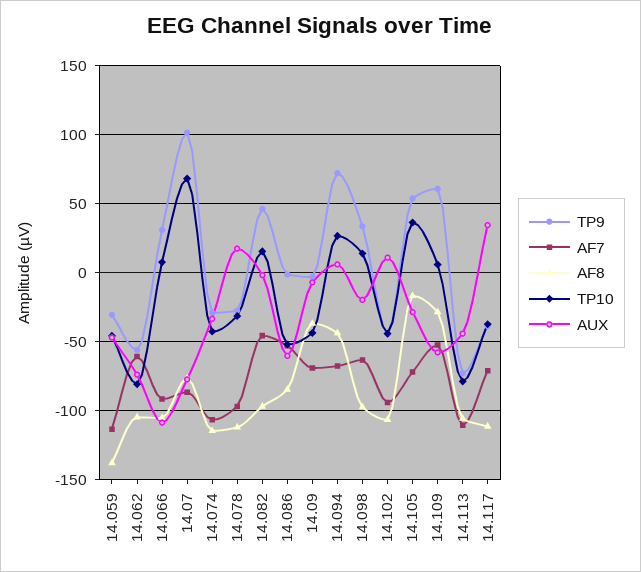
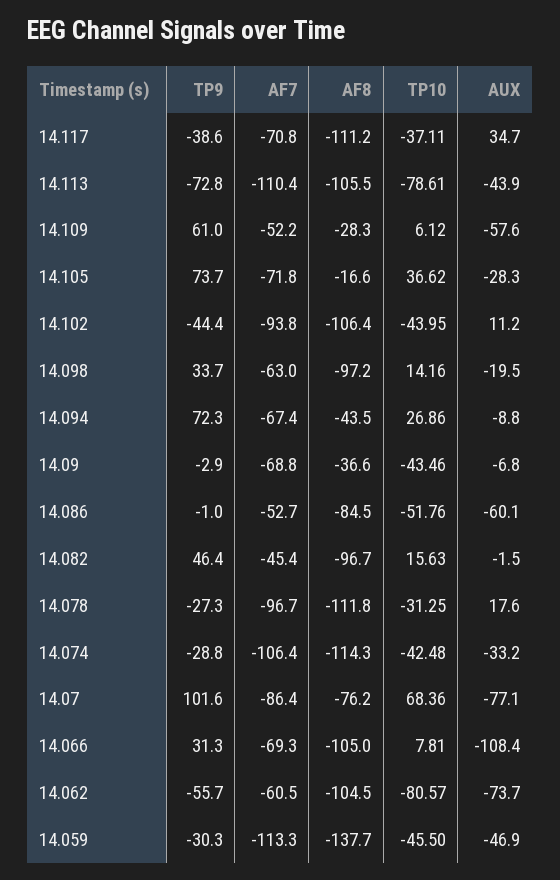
  {
    "TP9": {
      "14.059": -30.3,
      "14.062": -55.7,
      "14.066": 31.3,
      "14.07": 101.6,
      "14.074": -28.8,
      "14.078": -27.3,
      "14.082": 46.4,
      "14.086": -1,
      "14.09": -2.9,
      "14.094": 72.3,
      "14.098": 33.7,
      "14.102": -44.4,
-     "14.105": 55,
+     "14.105": 73.7,
      "14.109": 61,
      "14.113": -72.8,
      "14.117": -38.6
    },
    "AF7": {
      "14.059": -113.3,
      "14.062": -60.5,
-     "14.066": -90,
+     "14.066": -69.3,
      "14.07": -86.4,
      "14.074": -106.4,
      "14.078": -96.7,
      "14.082": -45.4,
      "14.086": -52.7,
      "14.09": -68.8,
      "14.094": -67.4,
      "14.098": -63,
      "14.102": -93.8,
      "14.105": -71.8,
      "14.109": -52.2,
      "14.113": -110.4,
      "14.117": -70.8
    },
    "AF8": {
      "14.059": -137.7,
      "14.062": -104.5,
      "14.066": -105,
      "14.07": -76.2,
      "14.074": -114.3,
      "14.078": -111.8,
      "14.082": -96.7,
      "14.086": -84.5,
      "14.09": -36.6,
      "14.094": -43.5,
      "14.098": -97.2,
      "14.102": -106.4,
      "14.105": -16.6,
      "14.109": -28.3,
      "14.113": -105.5,
      "14.117": -111.2
    },
    "TP10": {
      "14.059": -45.5,
      "14.062": -80.57,
      "14.066": 7.81,
      "14.07": 68.36,
      "14.074": -42.48,
      "14.078": -31.25,
      "14.082": 15.63,
      "14.086": -51.76,
      "14.09": -43.46,
      "14.094": 26.86,
      "14.098": 14.16,
      "14.102": -43.95,
      "14.105": 36.62,
      "14.109": 6.12,
      "14.113": -78.61,
      "14.117": -37.11
    },
    "AUX": {
      "14.059": -46.9,
      "14.062": -73.7,
      "14.066": -108.4,
      "14.07": -77.1,
      "14.074": -33.2,
      "14.078": 17.6,
      "14.082": -1.5,
      "14.086": -60.1,
      "14.09": -6.8,
-     "14.094": 5,
+     "14.094": -8.8,
      "14.098": -19.5,
      "14.102": 11.2,
      "14.105": -28.3,
      "14.109": -57.6,
      "14.113": -43.9,
      "14.117": 34.7
    }
  }

